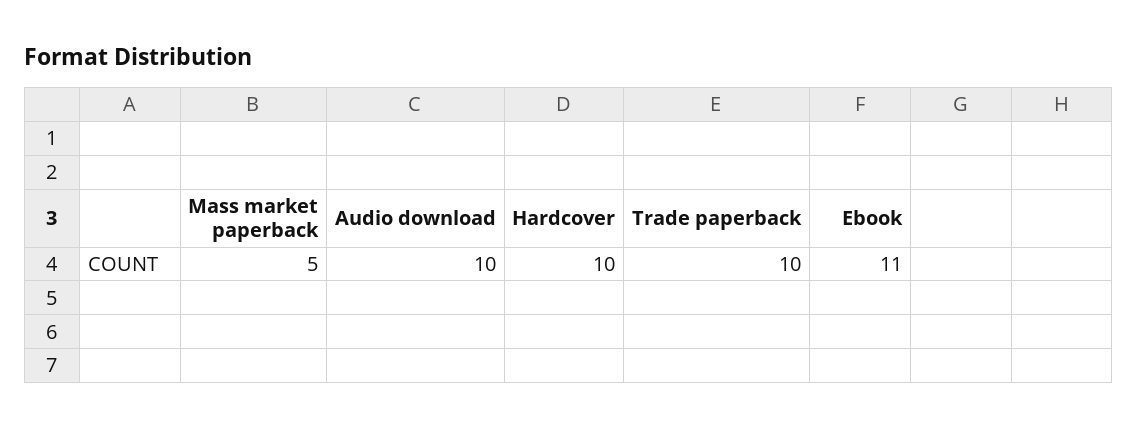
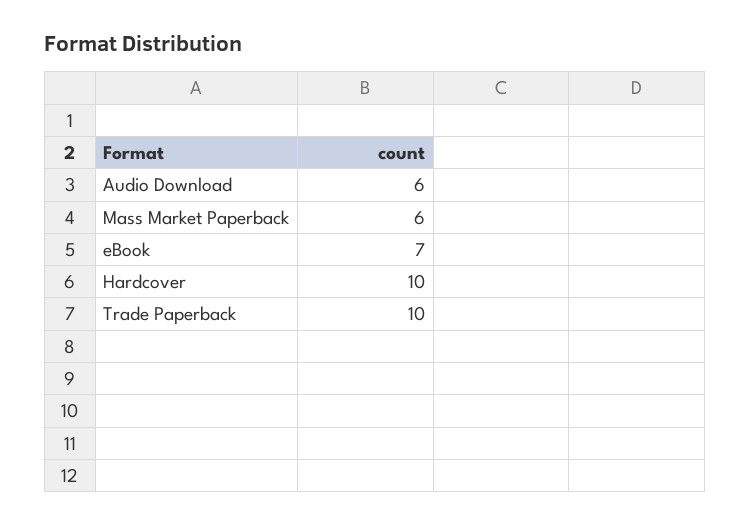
  {
-   "Mass market paperback": 5,
+   "Mass market paperback": 6,
-   "Audio download": 10,
+   "Audio download": 6,
    "Hardcover": 10,
    "Trade paperback": 10,
-   "Ebook": 11
+   "Ebook": 7
  }

